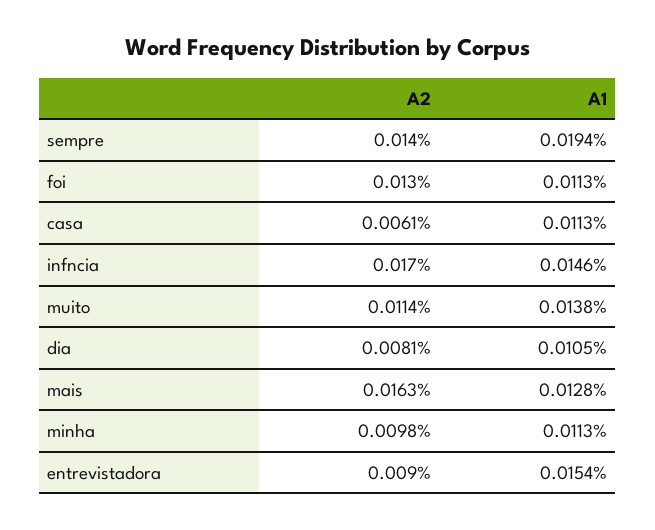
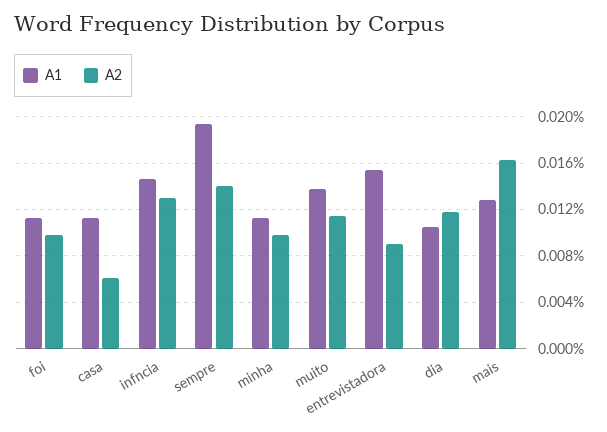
  {
    "A2": {
      "sempre": 0.014,
-     "foi": 0.013,
+     "foi": 0.01,
      "casa": 0.0061,
-     "infncia": 0.017,
+     "infncia": 0.013,
      "muito": 0.0114,
-     "dia": 0.0081,
+     "dia": 0.012,
      "mais": 0.0163,
      "minha": 0.0098,
      "entrevistadora": 0.009
    },
    "A1": {
      "sempre": 0.0194,
      "foi": 0.0113,
      "casa": 0.0113,
      "infncia": 0.0146,
      "muito": 0.0138,
      "dia": 0.0105,
      "mais": 0.0128,
      "minha": 0.0113,
      "entrevistadora": 0.0154
    }
  }

